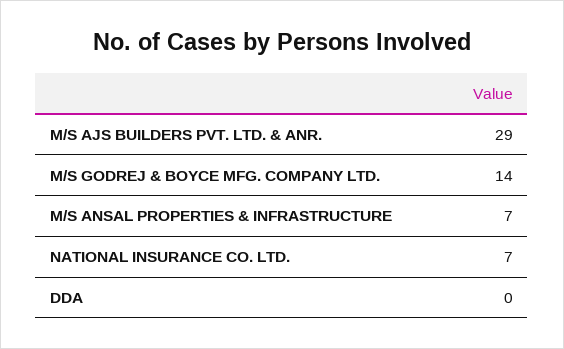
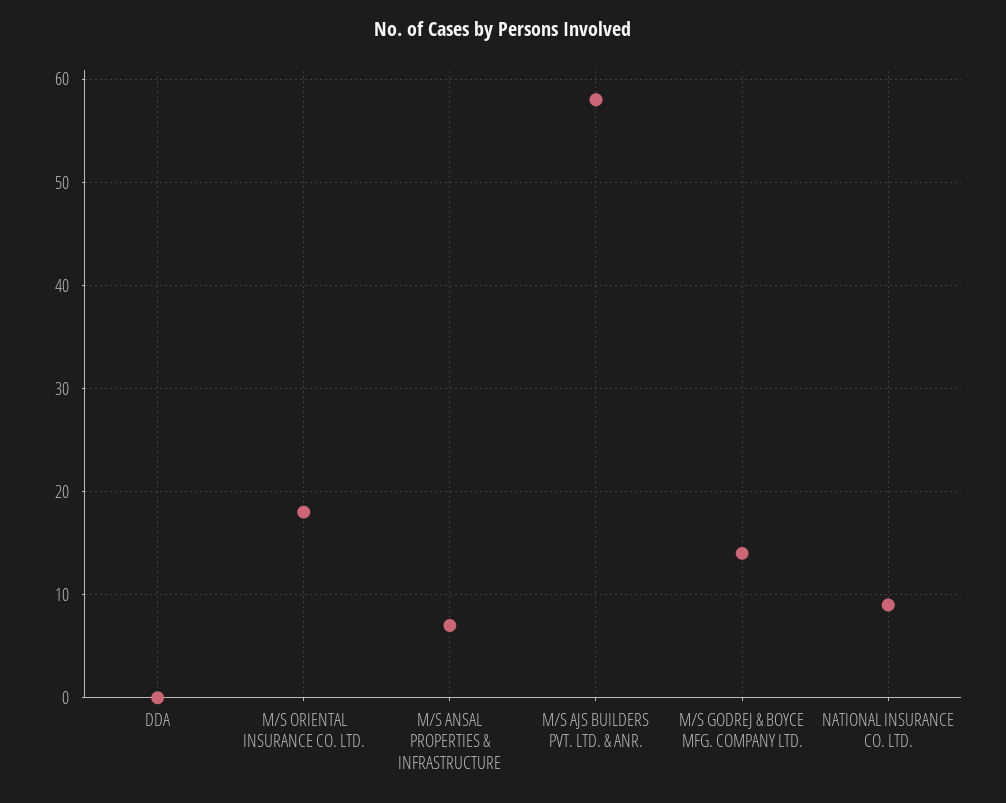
  {
-   "M/S AJS BUILDERS PVT. LTD. & ANR.": 29,
+   "M/S AJS BUILDERS PVT. LTD. & ANR.": 58,
    "M/S GODREJ & BOYCE MFG. COMPANY LTD.": 14,
    "M/S ANSAL PROPERTIES & INFRASTRUCTURE": 7,
-   "NATIONAL INSURANCE CO. LTD.": 7,
+   "NATIONAL INSURANCE CO. LTD.": 9,
-   "DDA": 0
+   "DDA": 0,
+   "M/S ORIENTAL INSURANCE CO. LTD.": 18
  }

